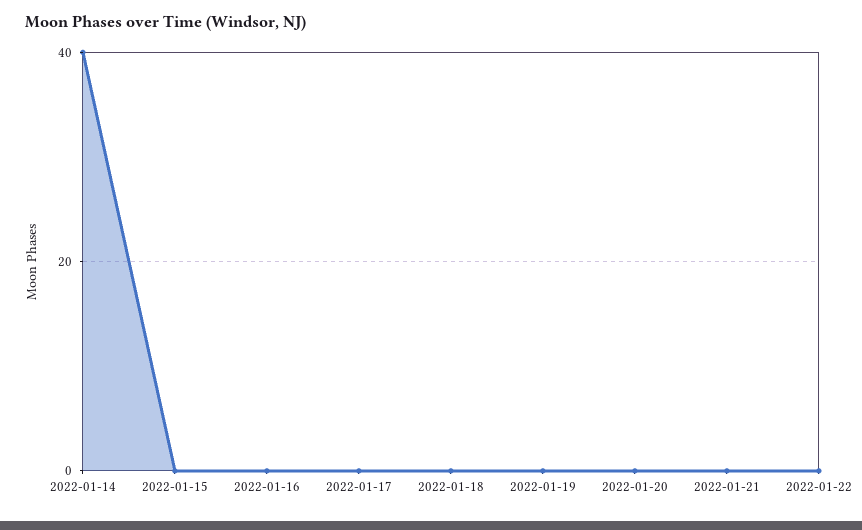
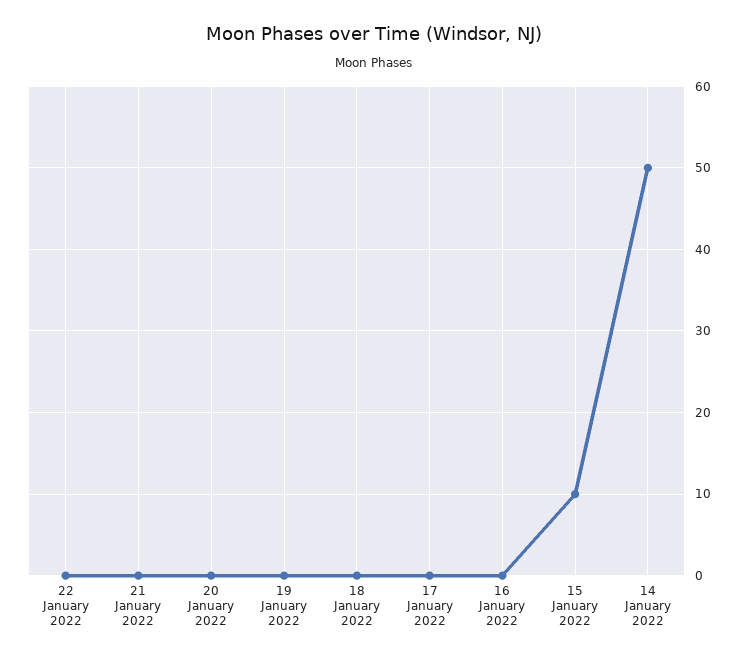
  {
-   "2022-01-14": 40,
+   "2022-01-14": 50,
-   "2022-01-15": 0,
+   "2022-01-15": 10,
    "2022-01-16": 0,
    "2022-01-17": 0,
    "2022-01-18": 0,
    "2022-01-19": 0,
    "2022-01-20": 0,
    "2022-01-21": 0,
    "2022-01-22": 0
  }

